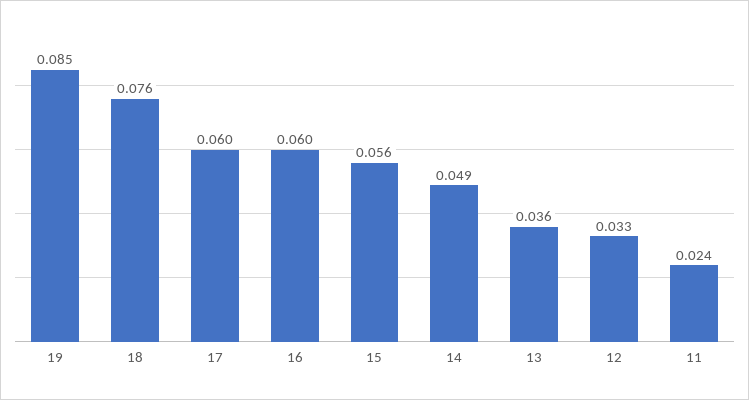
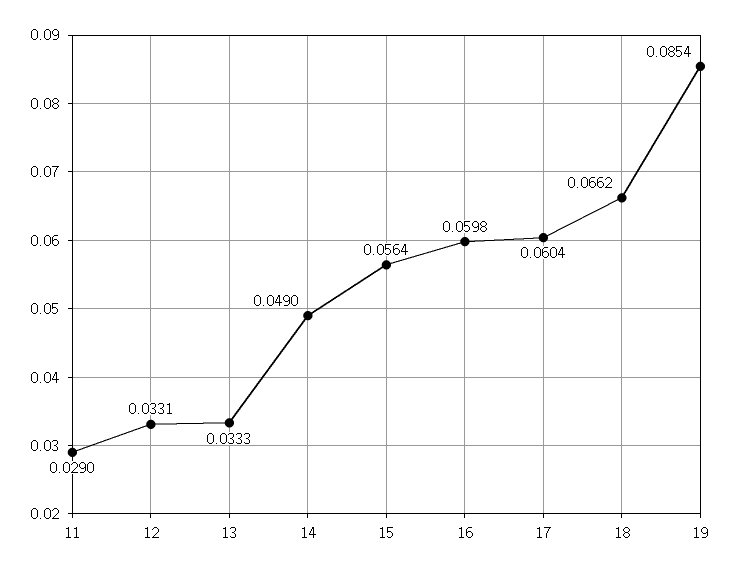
  {
    "19": 0.0854,
-   "18": 0.076,
+   "18": 0.0662,
    "17": 0.0604,
    "16": 0.0598,
    "15": 0.0564,
    "14": 0.049,
-   "13": 0.036,
+   "13": 0.0333,
    "12": 0.0331,
-   "11": 0.024
+   "11": 0.029
  }

